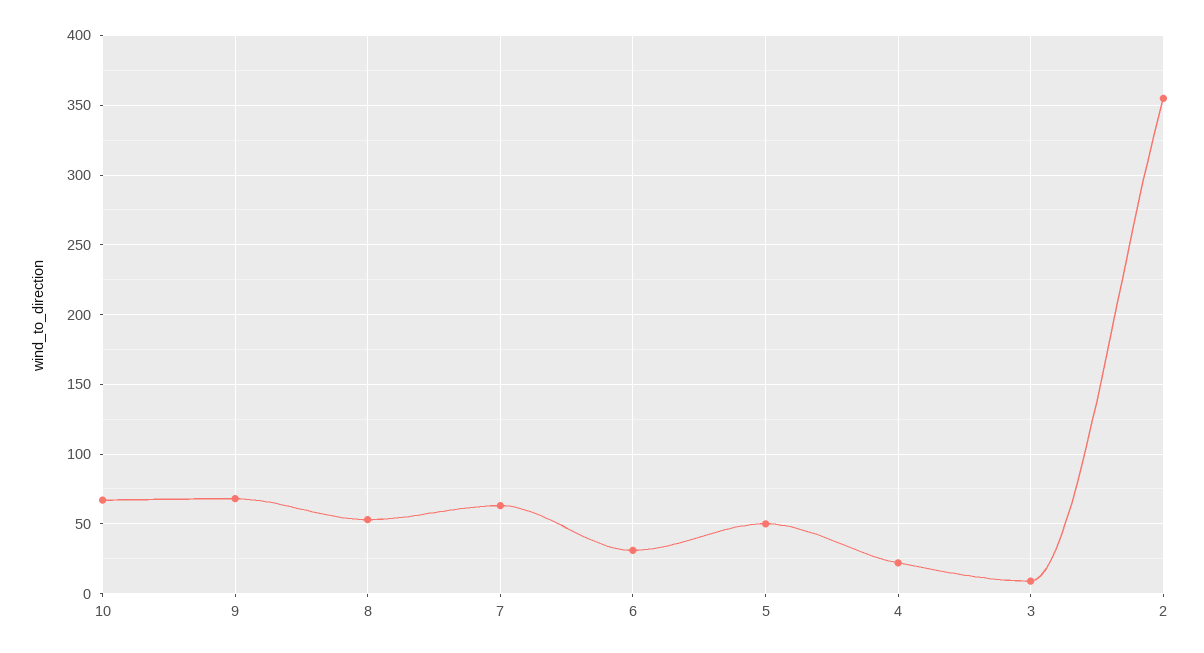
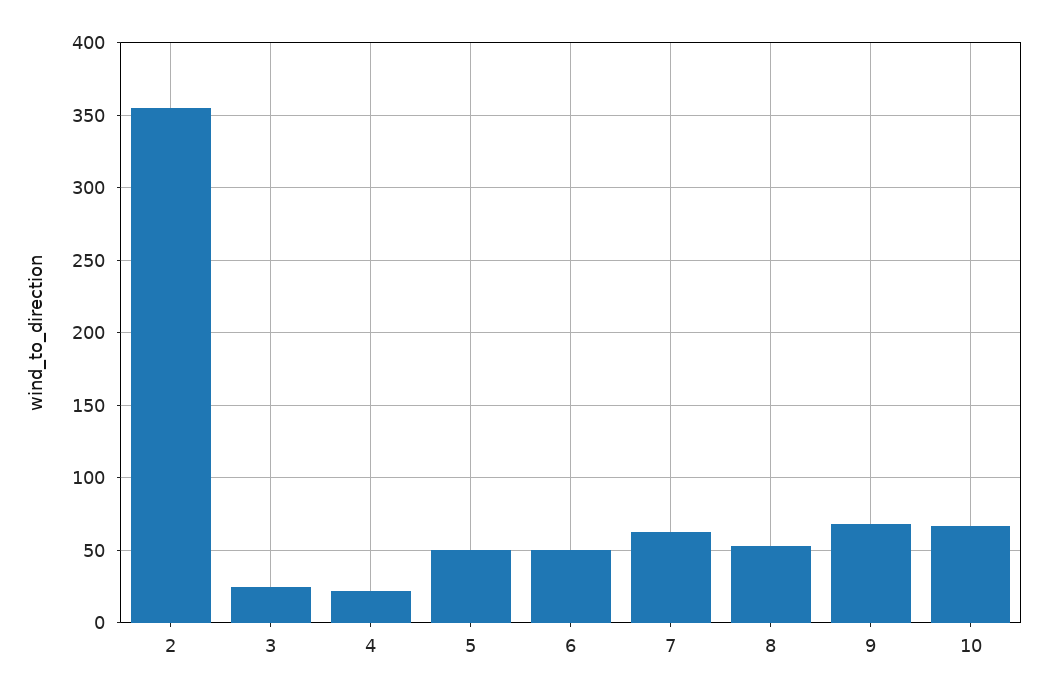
  {
    "10": 65,
    "9": 70,
    "8": 55,
    "7": 65,
-   "6": 30,
+   "6": 50,
    "5": 50,
    "4": 20,
-   "3": 10,
+   "3": 25,
    "2": 355
  }

